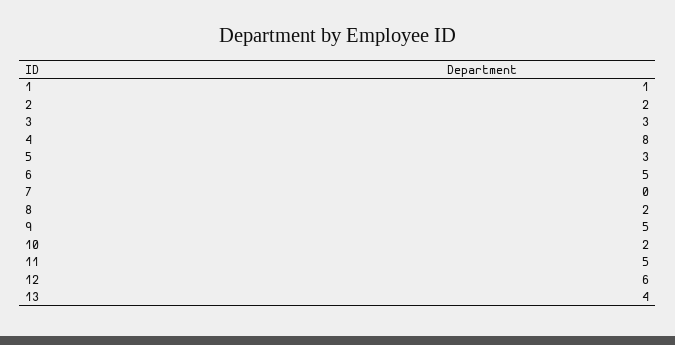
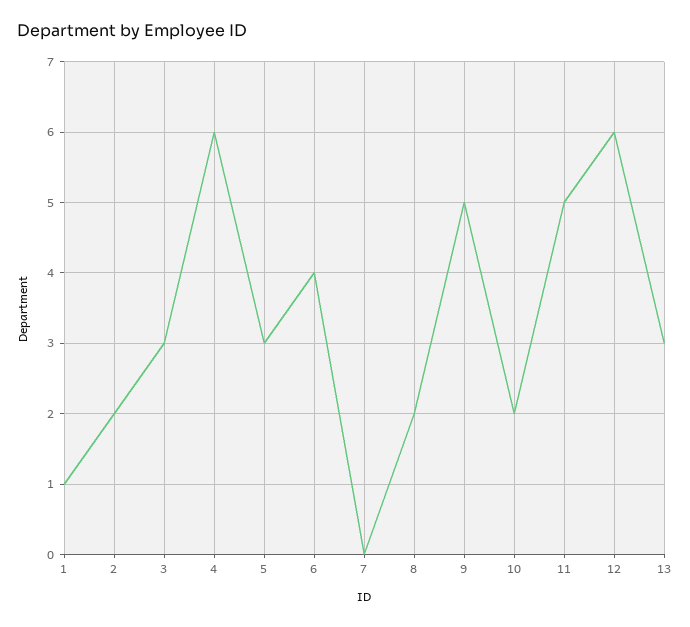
  {
    "1": 1,
    "2": 2,
    "3": 3,
-   "4": 8,
+   "4": 6,
    "5": 3,
-   "6": 5,
+   "6": 4,
    "7": 0,
    "8": 2,
    "9": 5,
    "10": 2,
    "11": 5,
    "12": 6,
-   "13": 4
+   "13": 3
  }

